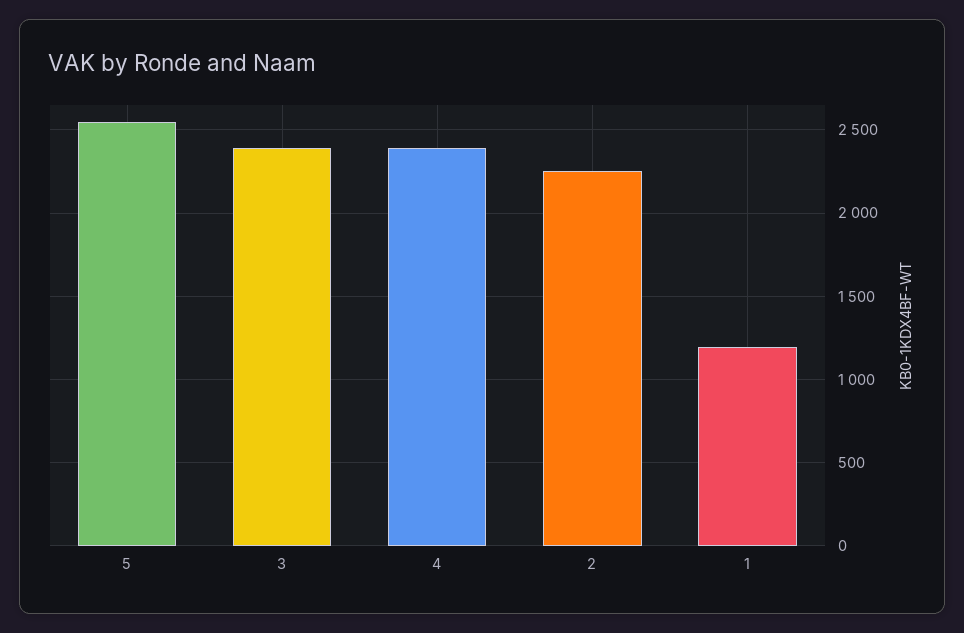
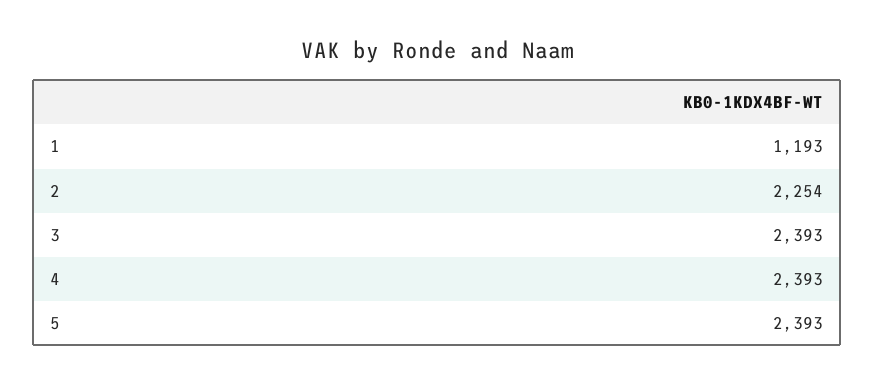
  {
-   "5": 2550,
+   "5": 2393,
    "3": 2393,
    "4": 2393,
    "2": 2254,
    "1": 1193
  }

